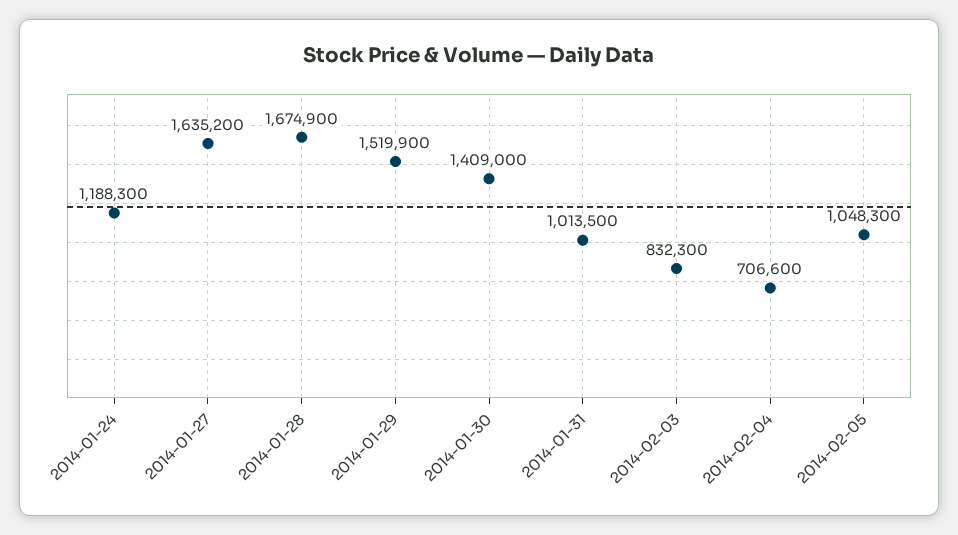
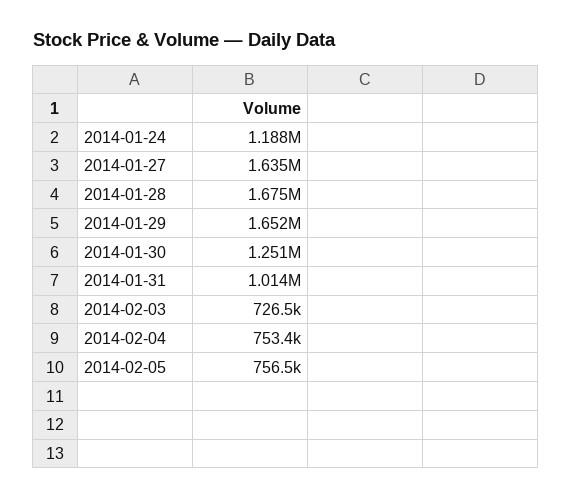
  {
    "2014-01-24": 1188300,
    "2014-01-27": 1635200,
    "2014-01-28": 1674900,
-   "2014-01-29": 1519900,
+   "2014-01-29": 1652000,
-   "2014-01-30": 1409000,
+   "2014-01-30": 1251000,
    "2014-01-31": 1013500,
-   "2014-02-03": 832300,
+   "2014-02-03": 726500,
-   "2014-02-04": 706600,
+   "2014-02-04": 753400,
-   "2014-02-05": 1048300
+   "2014-02-05": 756500
  }

